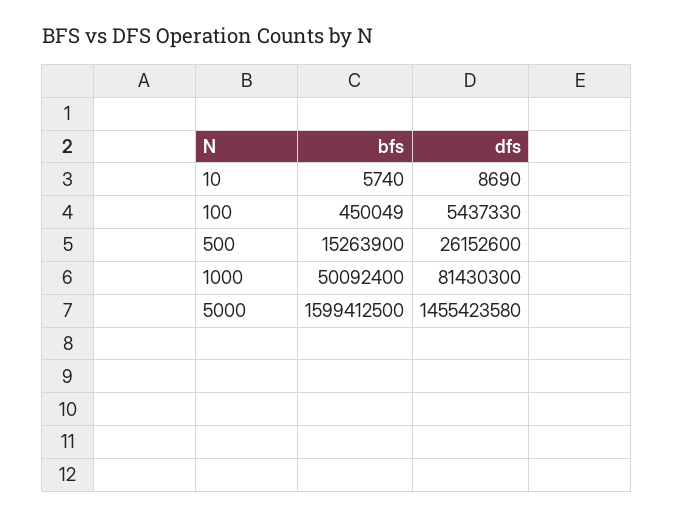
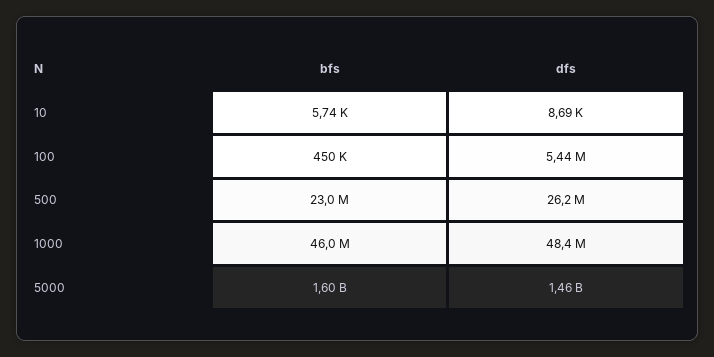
  {
    "bfs": {
      "10": 5740,
      "100": 450049,
-     "500": 15263900,
+     "500": 23000000,
-     "1000": 50092400,
+     "1000": 46000000,
      "5000": 1599412500
    },
    "dfs": {
      "10": 8690,
      "100": 5437330,
      "500": 26152600,
-     "1000": 81430300,
+     "1000": 48400000,
      "5000": 1455423580
    }
  }

